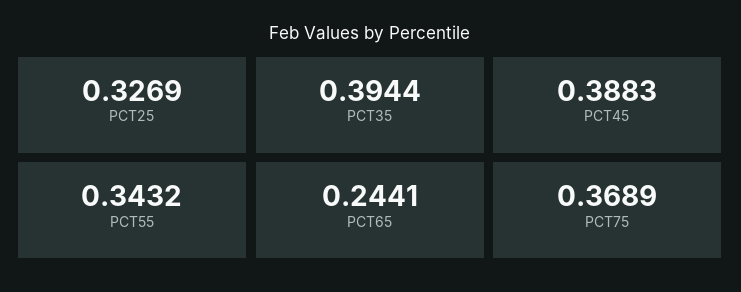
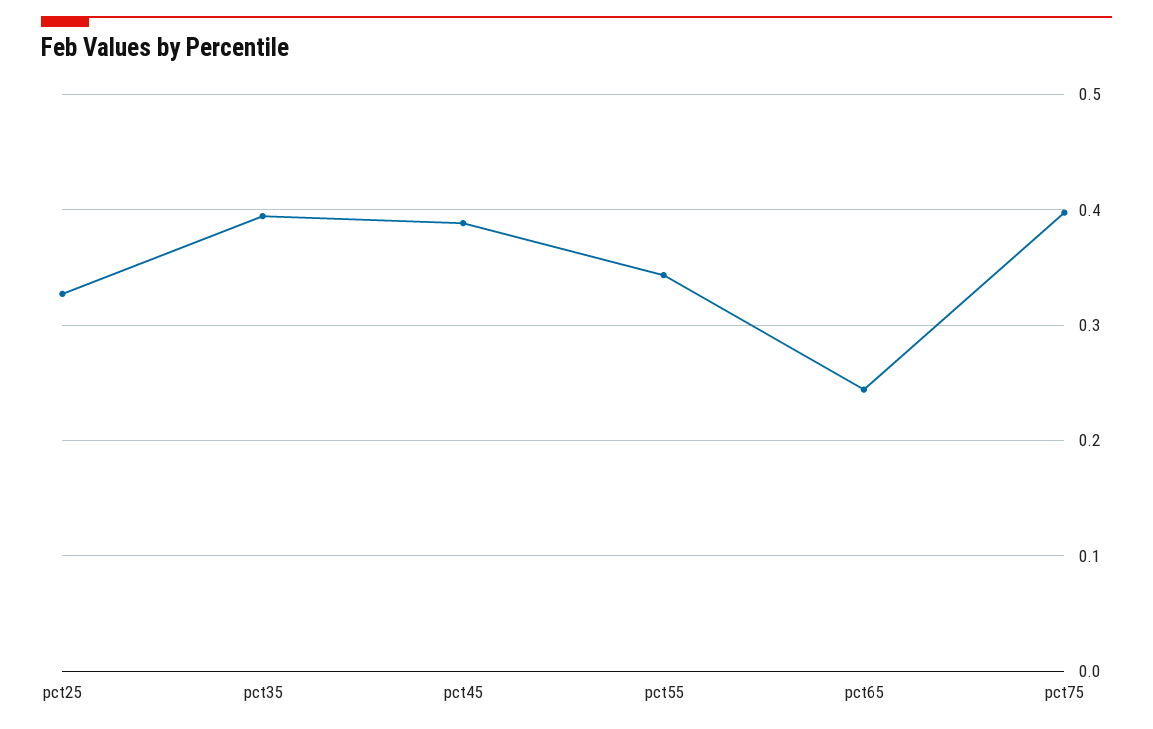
  {
    "PCT25": 0.3269,
    "PCT35": 0.3944,
    "PCT45": 0.3883,
    "PCT55": 0.3432,
    "PCT65": 0.2441,
-   "PCT75": 0.3689
+   "PCT75": 0.4
  }

